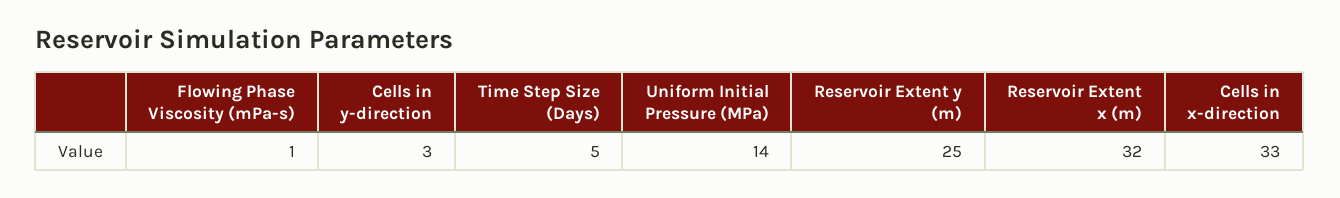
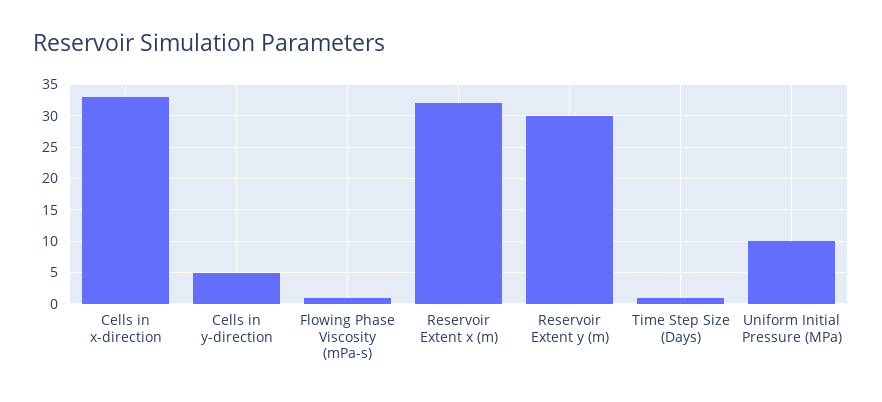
  {
    "Flowing Phase Viscosity (mPa-s)": 1,
-   "Cells in y-direction": 3,
+   "Cells in y-direction": 5,
-   "Time Step Size (Days)": 5,
+   "Time Step Size (Days)": 1,
-   "Uniform Initial Pressure (MPa)": 14,
+   "Uniform Initial Pressure (MPa)": 10,
-   "Reservoir Extent y (m)": 25,
+   "Reservoir Extent y (m)": 30,
    "Reservoir Extent x (m)": 32,
    "Cells in x-direction": 33
  }

